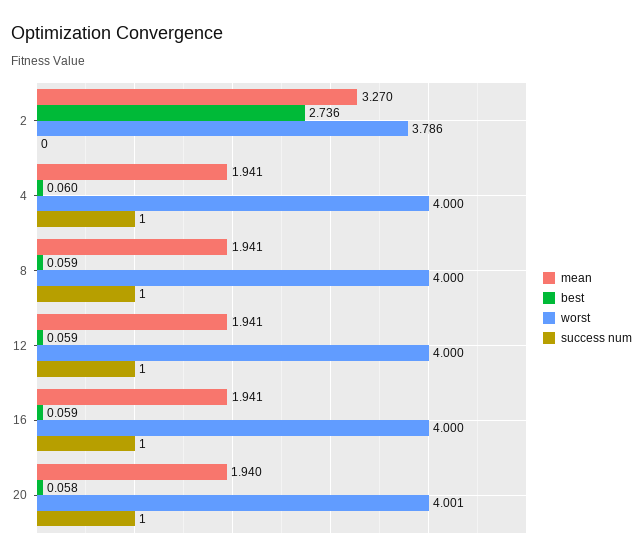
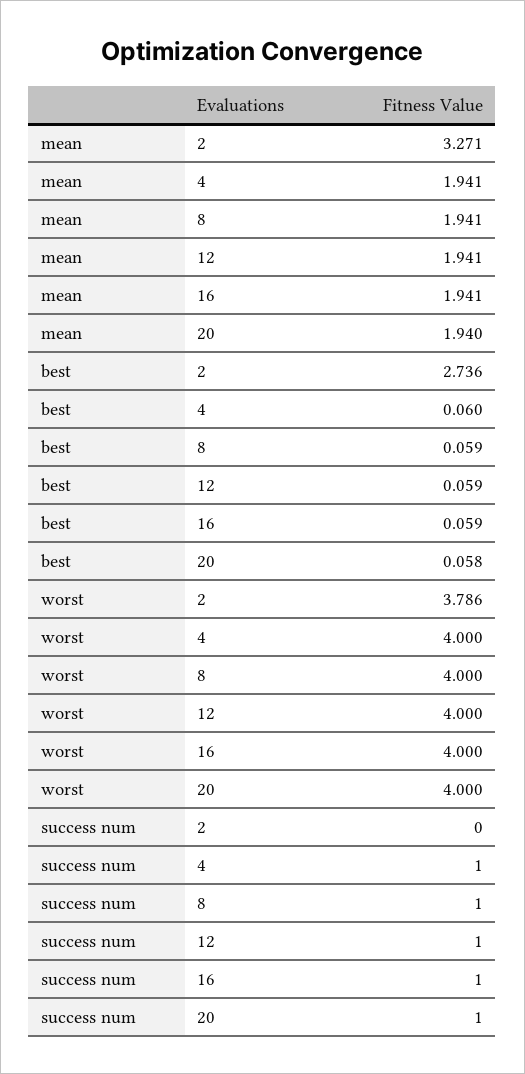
  {
    "mean": {
-     "2": 3.27,
+     "2": 3.271,
      "4": 1.941,
      "8": 1.941,
      "12": 1.941,
      "16": 1.941,
      "20": 1.94
    },
    "best": {
      "2": 2.736,
      "4": 0.06,
      "8": 0.059,
      "12": 0.059,
      "16": 0.059,
      "20": 0.058
    },
    "worst": {
      "2": 3.786,
      "4": 4,
      "8": 4,
      "12": 4,
      "16": 4,
-     "20": 4.001
+     "20": 4
    },
    "success num": {
      "2": 0,
      "4": 1,
      "8": 1,
      "12": 1,
      "16": 1,
      "20": 1
    }
  }

